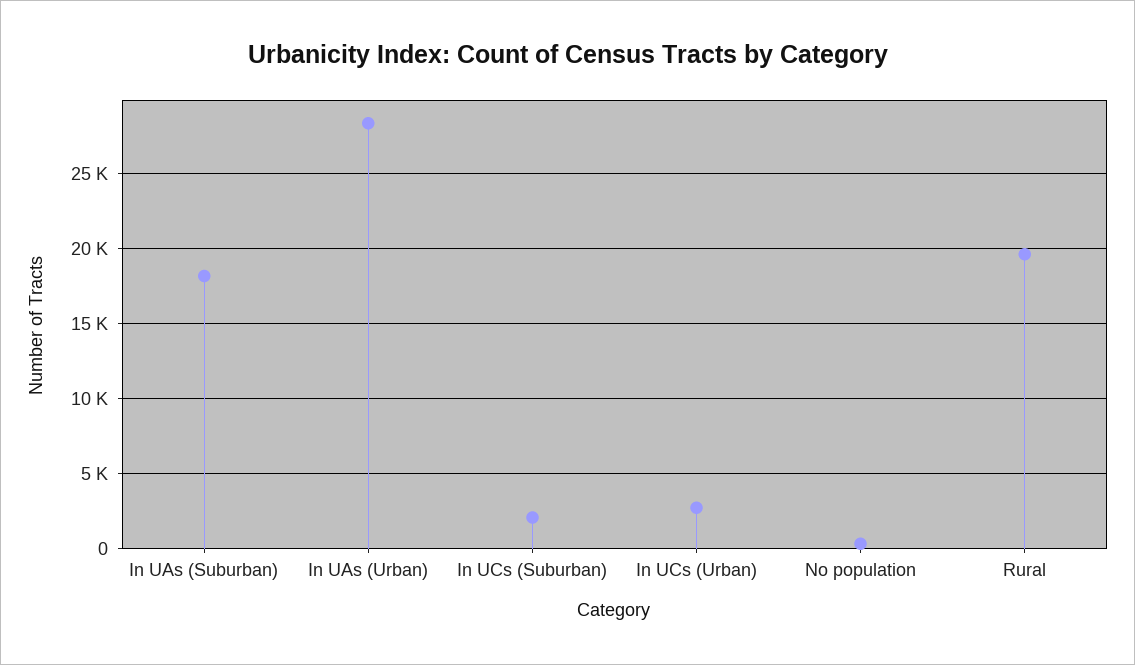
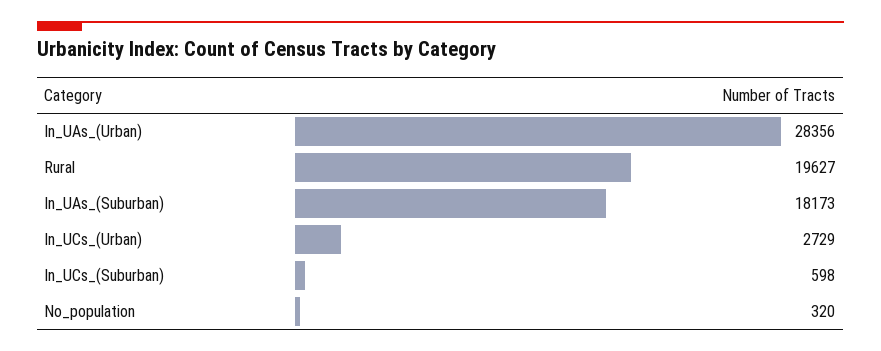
  {
    "In UAs (Suburban)": 18173,
    "In UAs (Urban)": 28356,
-   "In UCs (Suburban)": 2000,
+   "In UCs (Suburban)": 598,
    "In UCs (Urban)": 2729,
    "No population": 320,
    "Rural": 19627
  }

